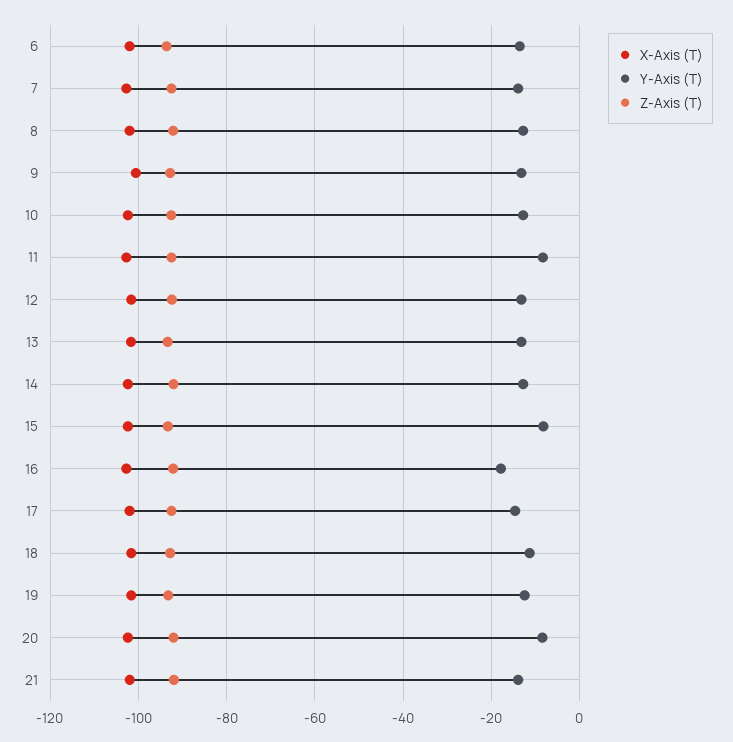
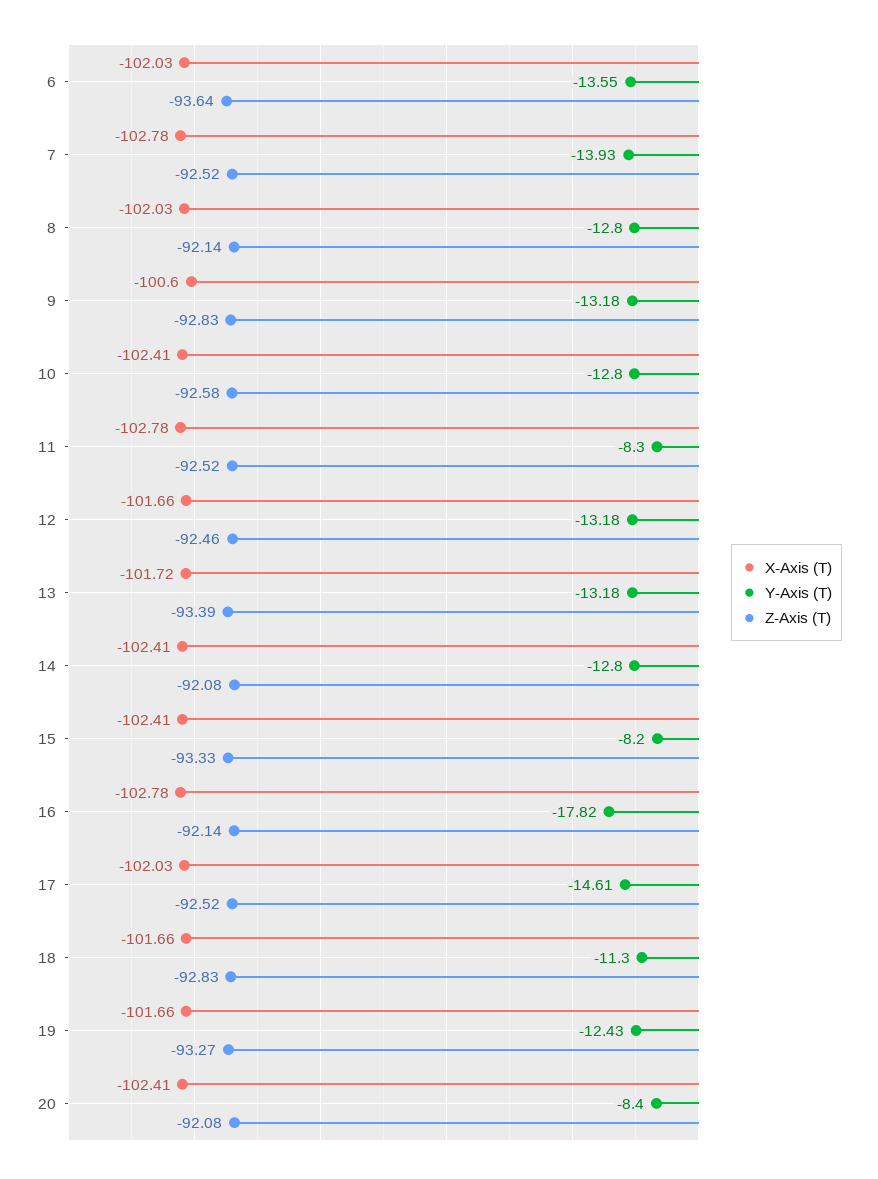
  {
    "X-Axis (T)": {
      "6": -102.03,
      "7": -102.78,
      "8": -102.03,
      "9": -100.6,
      "10": -102.41,
      "11": -102.78,
      "12": -101.66,
      "13": -101.72,
      "14": -102.41,
      "15": -102.41,
      "16": -102.78,
      "17": -102.03,
      "18": -101.66,
      "19": -101.66,
-     "20": -102.41,
+     "20": -102.41
-     "21": -102
    },
    "Y-Axis (T)": {
      "6": -13.55,
      "7": -13.93,
      "8": -12.8,
      "9": -13.18,
      "10": -12.8,
      "11": -8.3,
      "12": -13.18,
      "13": -13.18,
      "14": -12.8,
      "15": -8.2,
      "16": -17.82,
      "17": -14.61,
      "18": -11.3,
      "19": -12.43,
-     "20": -8.4,
+     "20": -8.4
-     "21": -14
    },
    "Z-Axis (T)": {
      "6": -93.64,
      "7": -92.52,
      "8": -92.14,
      "9": -92.83,
      "10": -92.58,
      "11": -92.52,
      "12": -92.46,
      "13": -93.39,
      "14": -92.08,
      "15": -93.33,
      "16": -92.14,
      "17": -92.52,
      "18": -92.83,
      "19": -93.27,
-     "20": -92.08,
+     "20": -92.08
-     "21": -92
    }
  }

